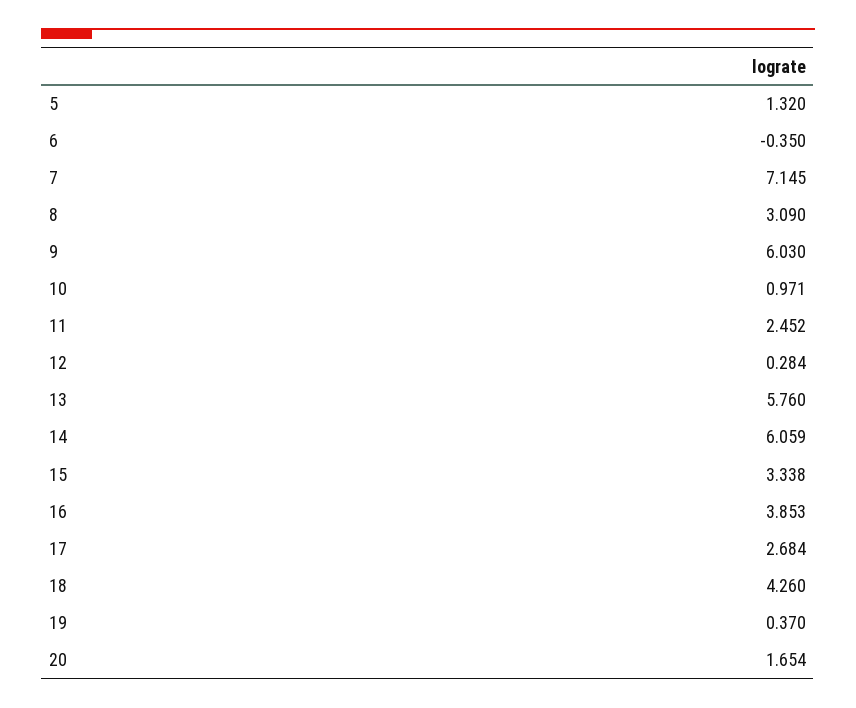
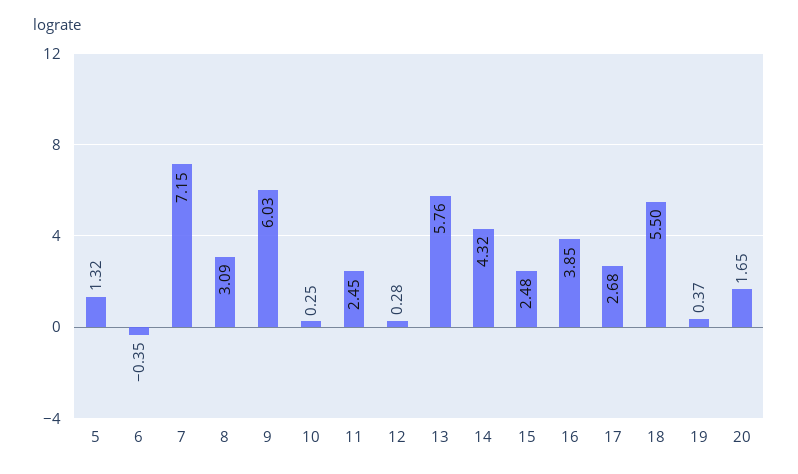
  {
    "5": 1.32,
    "6": -0.35,
    "7": 7.145,
    "8": 3.09,
    "9": 6.03,
-   "10": 0.971,
+   "10": 0.25,
    "11": 2.452,
    "12": 0.284,
    "13": 5.76,
-   "14": 6.059,
+   "14": 4.32,
-   "15": 3.338,
+   "15": 2.48,
    "16": 3.853,
    "17": 2.684,
-   "18": 4.26,
+   "18": 5.5,
    "19": 0.37,
    "20": 1.654
  }

